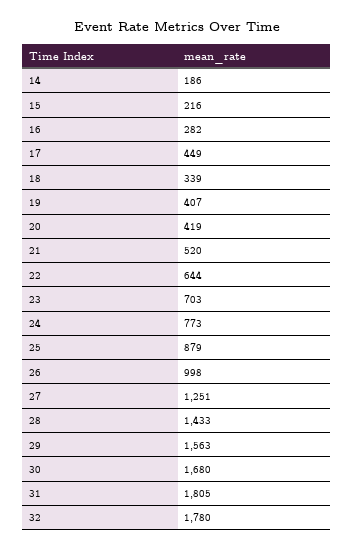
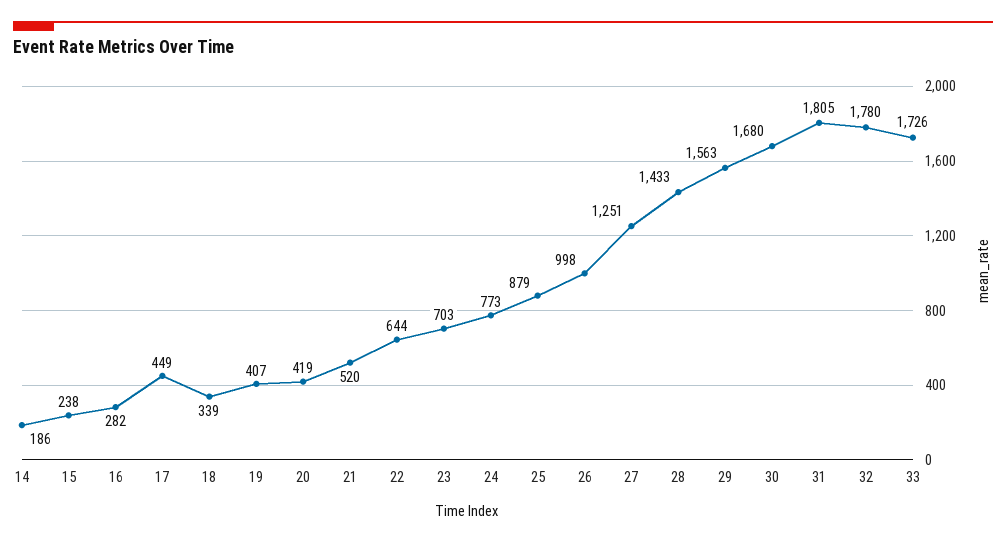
  {
    "14": 186,
-   "15": 216,
+   "15": 238,
    "16": 282,
    "17": 449,
    "18": 339,
    "19": 407,
    "20": 419,
    "21": 520,
    "22": 644,
    "23": 703,
    "24": 773,
    "25": 879,
    "26": 998,
    "27": 1251,
    "28": 1433,
    "29": 1563,
    "30": 1680,
    "31": 1805,
-   "32": 1780
+   "32": 1780,
+   "33": 1726
  }

